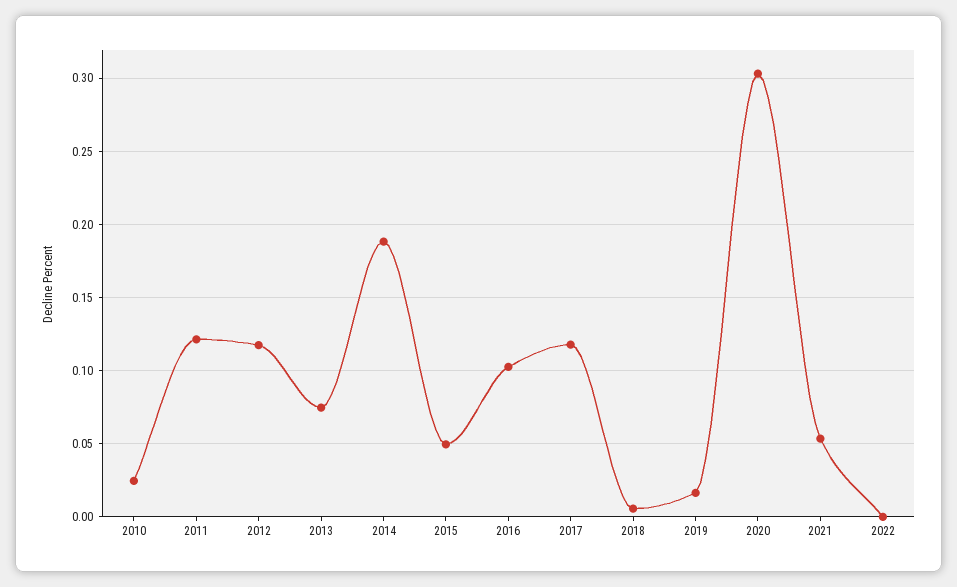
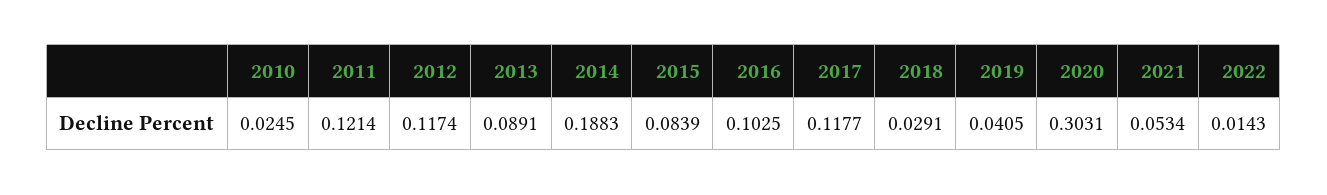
  {
    "2010": 0.0245,
    "2011": 0.1214,
    "2012": 0.1174,
-   "2013": 0.075,
+   "2013": 0.0891,
    "2014": 0.1883,
-   "2015": 0.05,
+   "2015": 0.0839,
    "2016": 0.1025,
    "2017": 0.1177,
-   "2018": 0.005,
+   "2018": 0.0291,
-   "2019": 0.015,
+   "2019": 0.0405,
    "2020": 0.3031,
    "2021": 0.0534,
-   "2022": 0
+   "2022": 0.0143
  }

